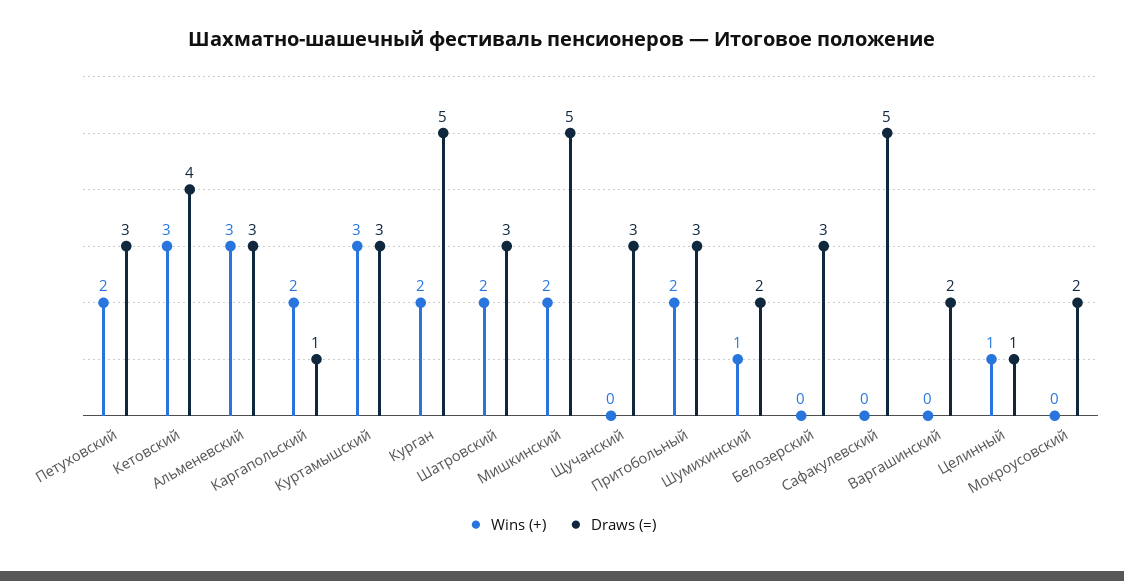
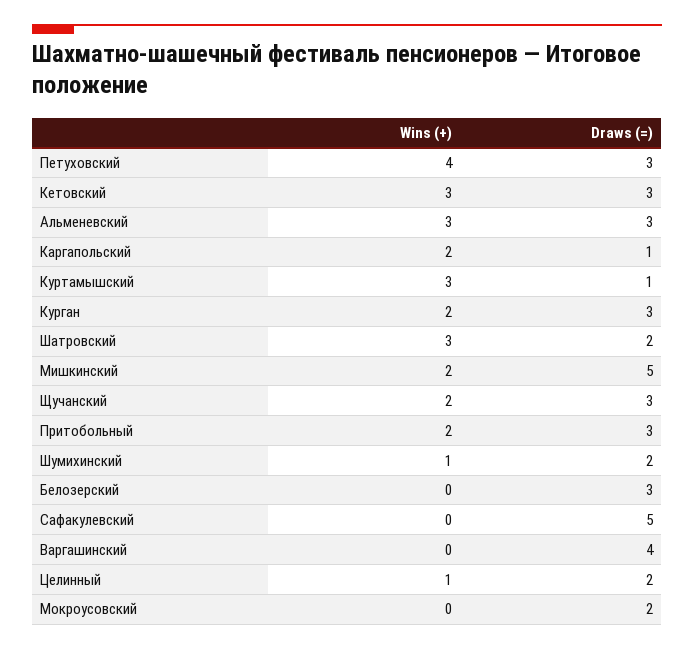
  {
    "Wins (+)": {
-     "Петуховский": 2,
+     "Петуховский": 4,
      "Кетовский": 3,
      "Альменевский": 3,
      "Каргапольский": 2,
      "Куртамышский": 3,
      "Курган": 2,
-     "Шатровский": 2,
+     "Шатровский": 3,
      "Мишкинский": 2,
-     "Щучанский": 0,
+     "Щучанский": 2,
      "Притобольный": 2,
      "Шумихинский": 1,
      "Белозерский": 0,
      "Сафакулевский": 0,
      "Варгашинский": 0,
      "Целинный": 1,
      "Мокроусовский": 0
    },
    "Draws (=)": {
      "Петуховский": 3,
-     "Кетовский": 4,
+     "Кетовский": 3,
      "Альменевский": 3,
      "Каргапольский": 1,
-     "Куртамышский": 3,
+     "Куртамышский": 1,
-     "Курган": 5,
+     "Курган": 3,
-     "Шатровский": 3,
+     "Шатровский": 2,
      "Мишкинский": 5,
      "Щучанский": 3,
      "Притобольный": 3,
      "Шумихинский": 2,
      "Белозерский": 3,
      "Сафакулевский": 5,
-     "Варгашинский": 2,
+     "Варгашинский": 4,
-     "Целинный": 1,
+     "Целинный": 2,
      "Мокроусовский": 2
    }
  }

